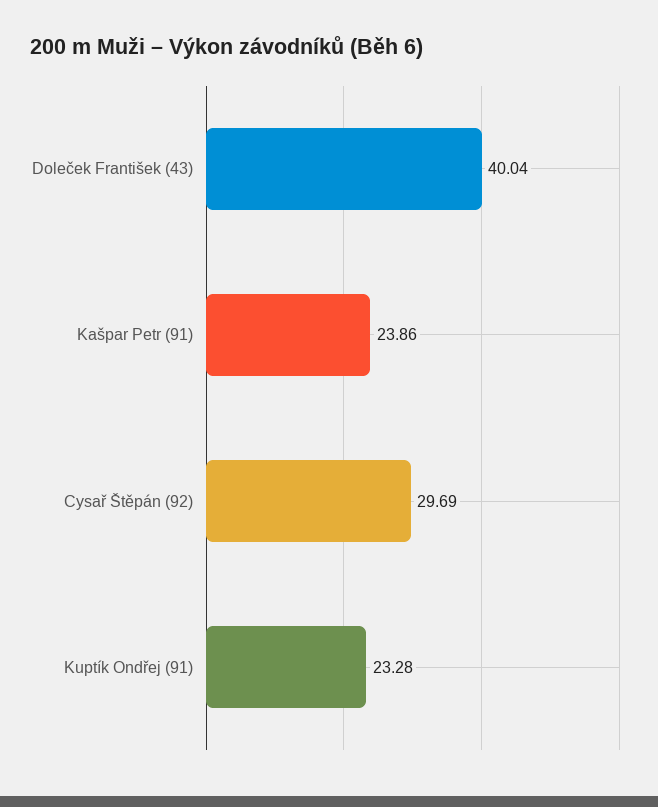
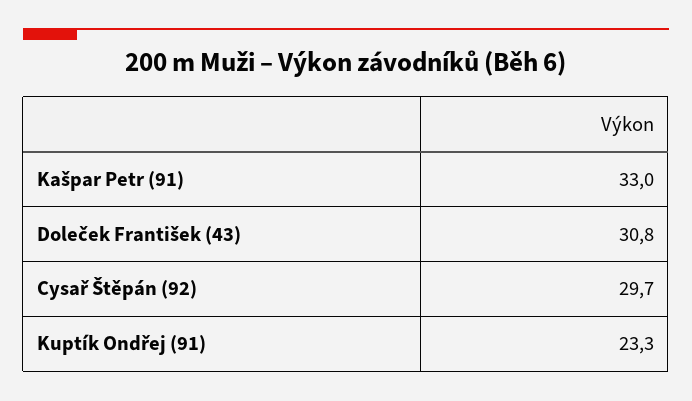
  {
-   "Doleček František (43)": 40.04,
+   "Doleček František (43)": 30.8,
-   "Kašpar Petr (91)": 23.86,
+   "Kašpar Petr (91)": 33,
    "Cysař Štěpán (92)": 29.69,
    "Kuptík Ondřej (91)": 23.28
  }

